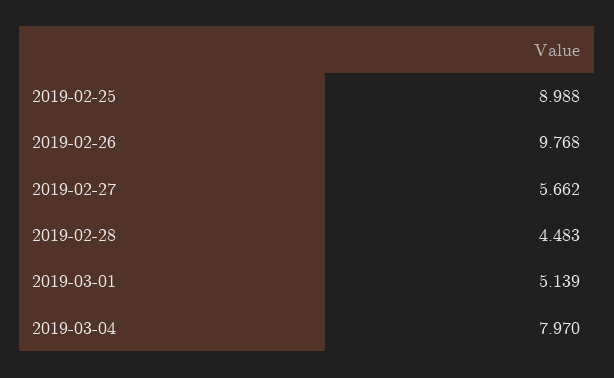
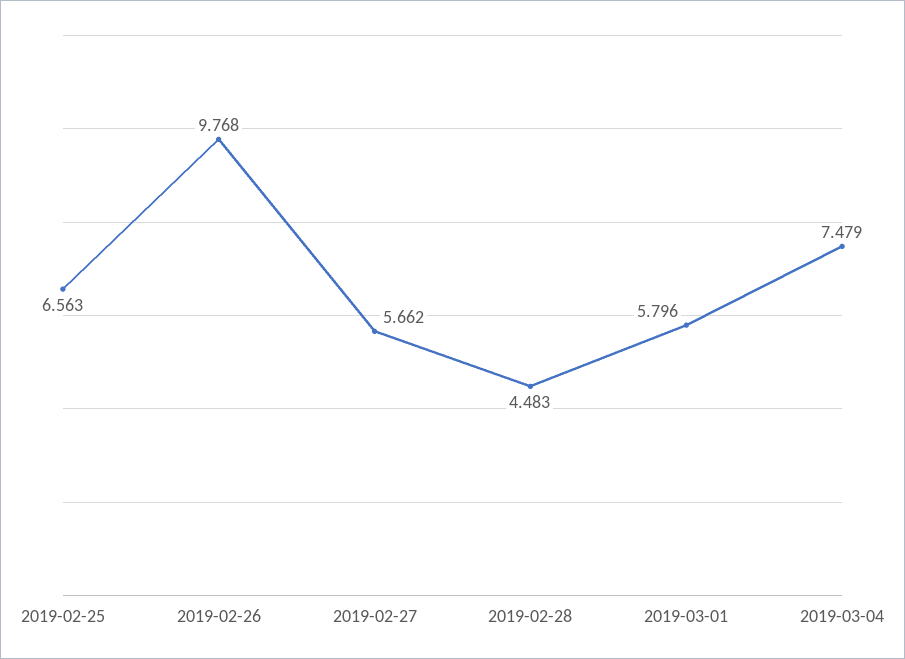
  {
-   "2019-02-25": 8.988,
+   "2019-02-25": 6.563,
    "2019-02-26": 9.768,
    "2019-02-27": 5.662,
    "2019-02-28": 4.483,
-   "2019-03-01": 5.139,
+   "2019-03-01": 5.796,
-   "2019-03-04": 7.97
+   "2019-03-04": 7.479
  }

